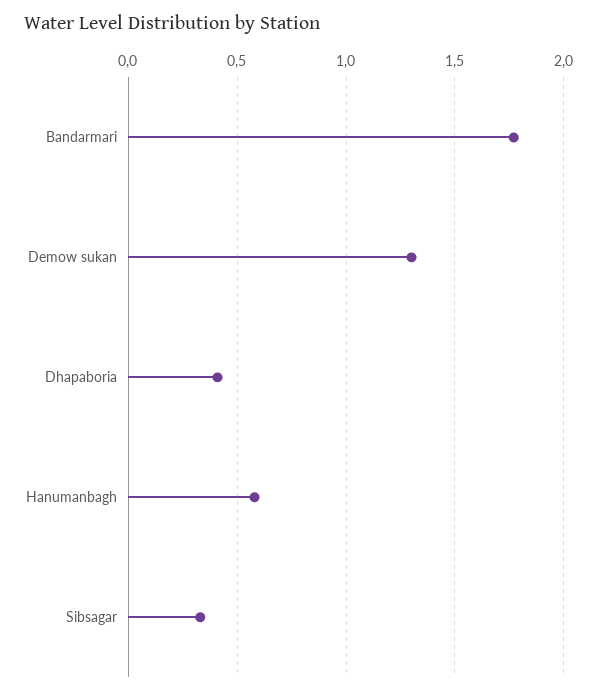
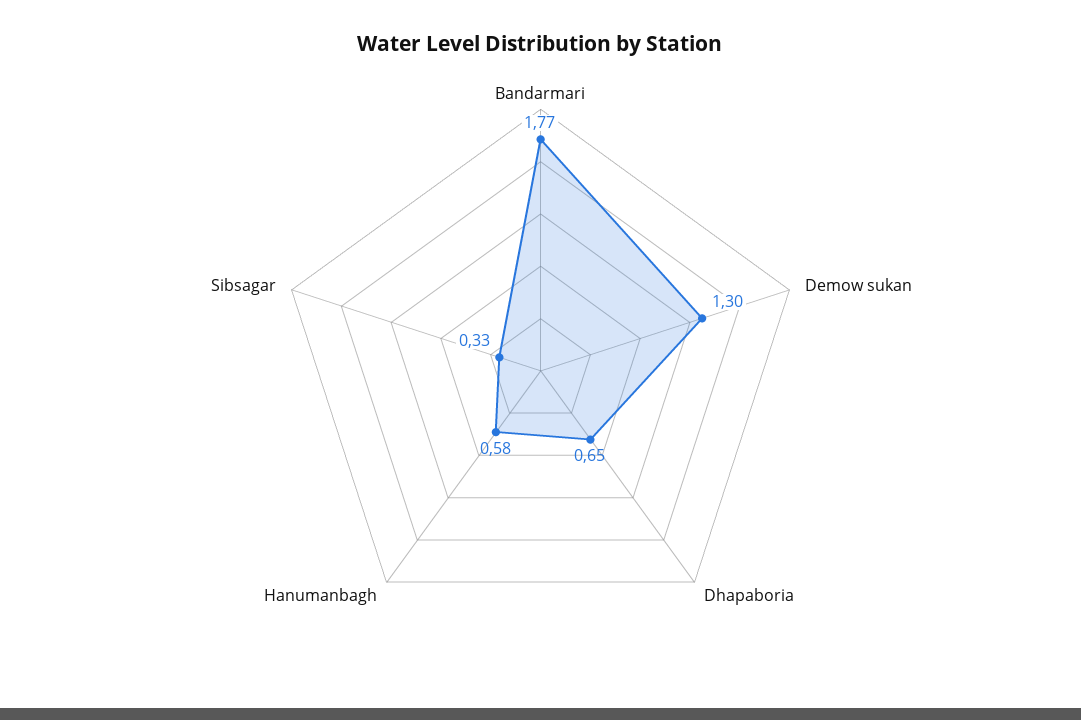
  {
    "Bandarmari": 1.77,
    "Demow sukan": 1.3,
-   "Dhapaboria": 0.4,
+   "Dhapaboria": 0.65,
    "Hanumanbagh": 0.58,
    "Sibsagar": 0.33
  }

